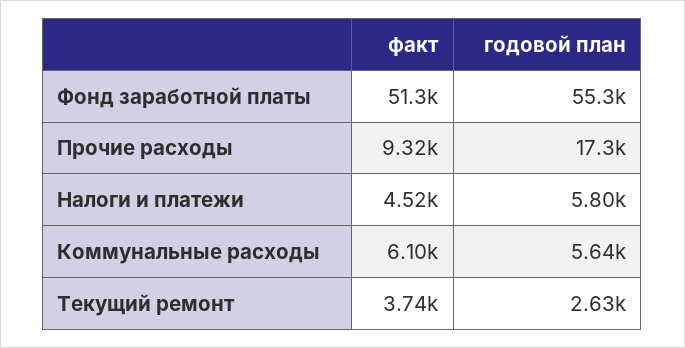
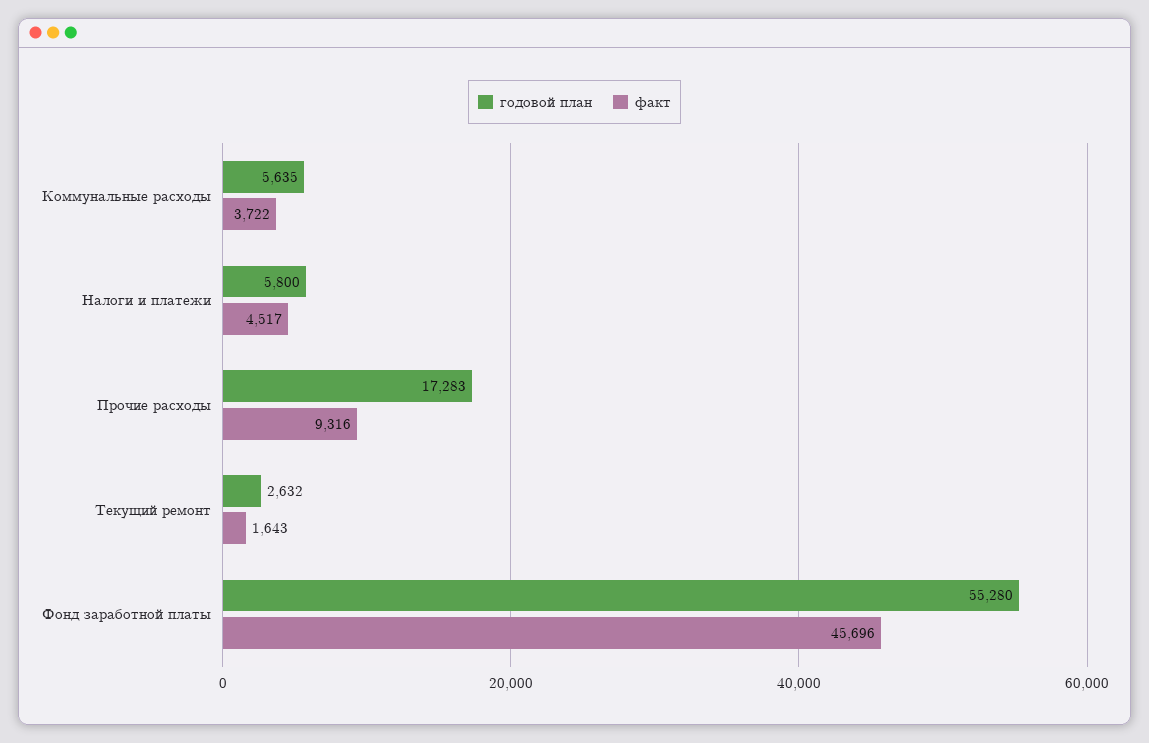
  {
    "факт": {
-     "Фонд заработной платы": 51300,
+     "Фонд заработной платы": 45696,
      "Прочие расходы": 9316,
      "Налоги и платежи": 4517,
-     "Коммунальные расходы": 6100,
+     "Коммунальные расходы": 3722,
-     "Текущий ремонт": 3740
+     "Текущий ремонт": 1643
    },
    "годовой план": {
      "Фонд заработной платы": 55280,
      "Прочие расходы": 17283,
      "Налоги и платежи": 5800,
      "Коммунальные расходы": 5635,
      "Текущий ремонт": 2632
    }
  }

